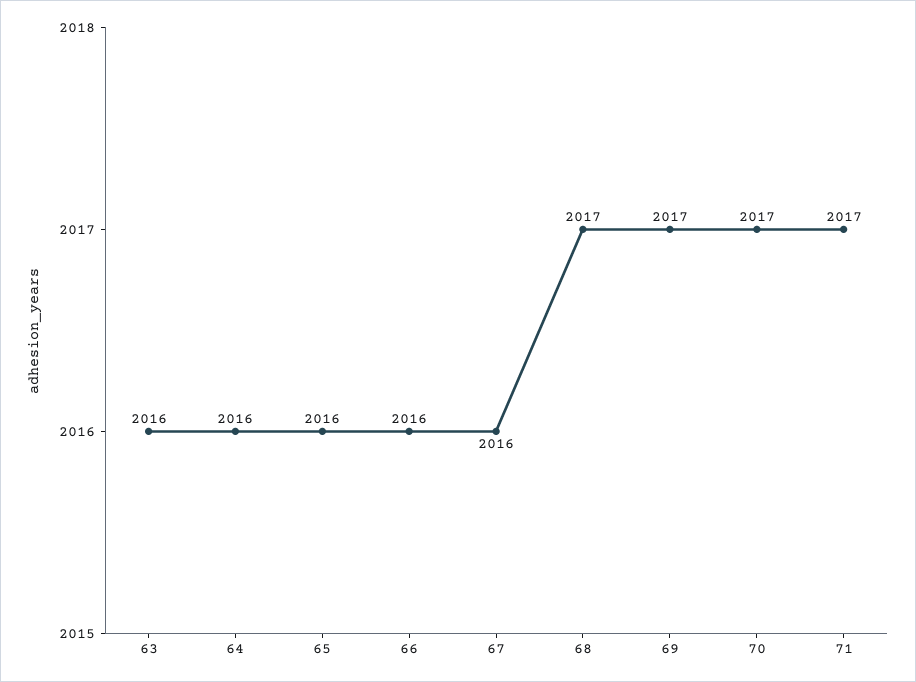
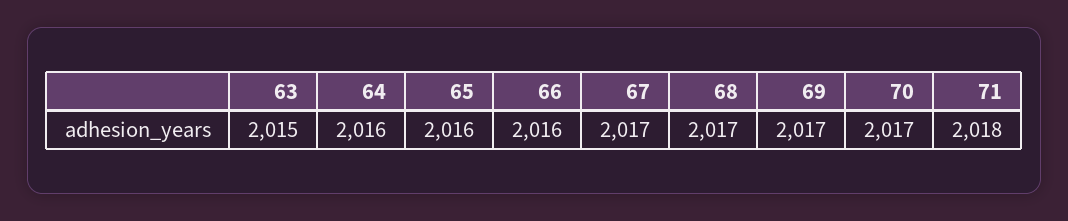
  {
-   "63": 2016,
+   "63": 2015,
    "64": 2016,
    "65": 2016,
    "66": 2016,
-   "67": 2016,
+   "67": 2017,
    "68": 2017,
    "69": 2017,
    "70": 2017,
-   "71": 2017
+   "71": 2018
  }

